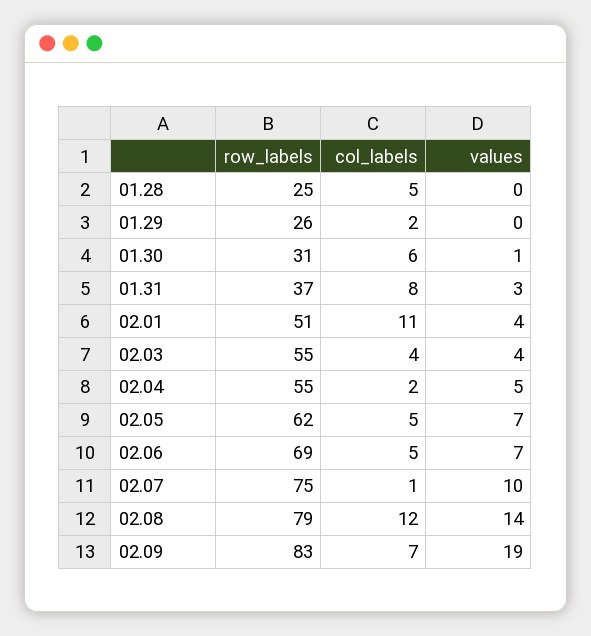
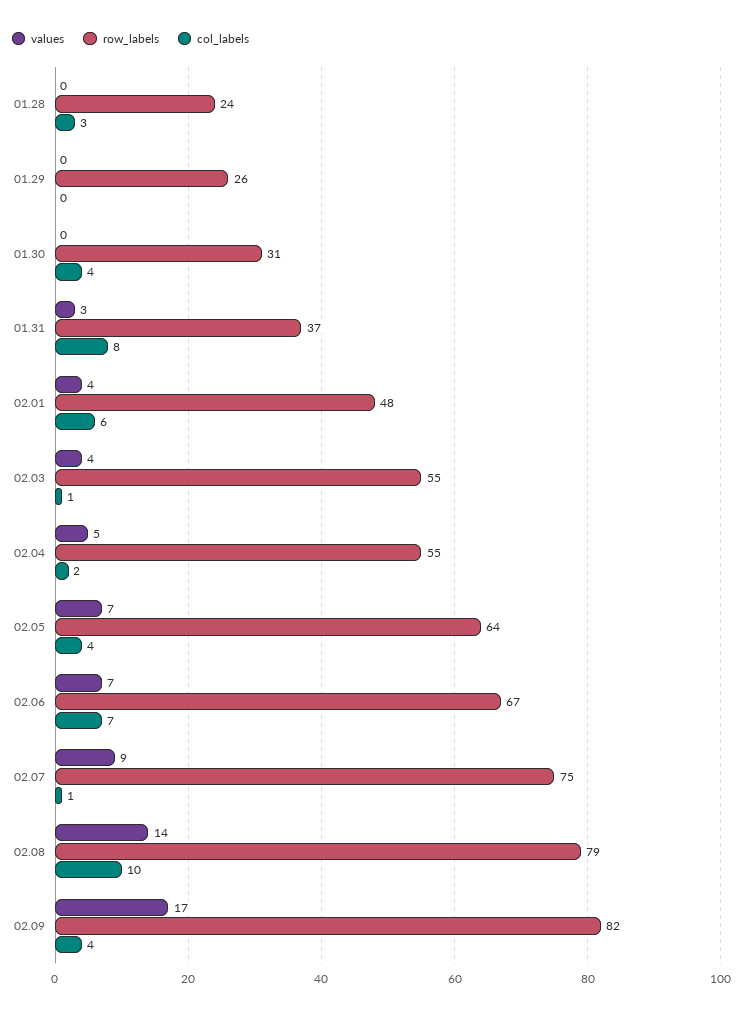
  {
    "row_labels": {
-     "01.28": 25,
+     "01.28": 24,
      "01.29": 26,
      "01.30": 31,
      "01.31": 37,
-     "02.01": 51,
+     "02.01": 48,
      "02.03": 55,
      "02.04": 55,
-     "02.05": 62,
+     "02.05": 64,
-     "02.06": 69,
+     "02.06": 67,
      "02.07": 75,
      "02.08": 79,
-     "02.09": 83
+     "02.09": 82
    },
    "col_labels": {
-     "01.28": 5,
+     "01.28": 3,
-     "01.29": 2,
+     "01.29": 0,
-     "01.30": 6,
+     "01.30": 4,
      "01.31": 8,
-     "02.01": 11,
+     "02.01": 6,
-     "02.03": 4,
+     "02.03": 1,
      "02.04": 2,
-     "02.05": 5,
+     "02.05": 4,
-     "02.06": 5,
+     "02.06": 7,
      "02.07": 1,
-     "02.08": 12,
+     "02.08": 10,
-     "02.09": 7
+     "02.09": 4
    },
    "values": {
      "01.28": 0,
      "01.29": 0,
-     "01.30": 1,
+     "01.30": 0,
      "01.31": 3,
      "02.01": 4,
      "02.03": 4,
      "02.04": 5,
      "02.05": 7,
      "02.06": 7,
-     "02.07": 10,
+     "02.07": 9,
      "02.08": 14,
-     "02.09": 19
+     "02.09": 17
    }
  }

